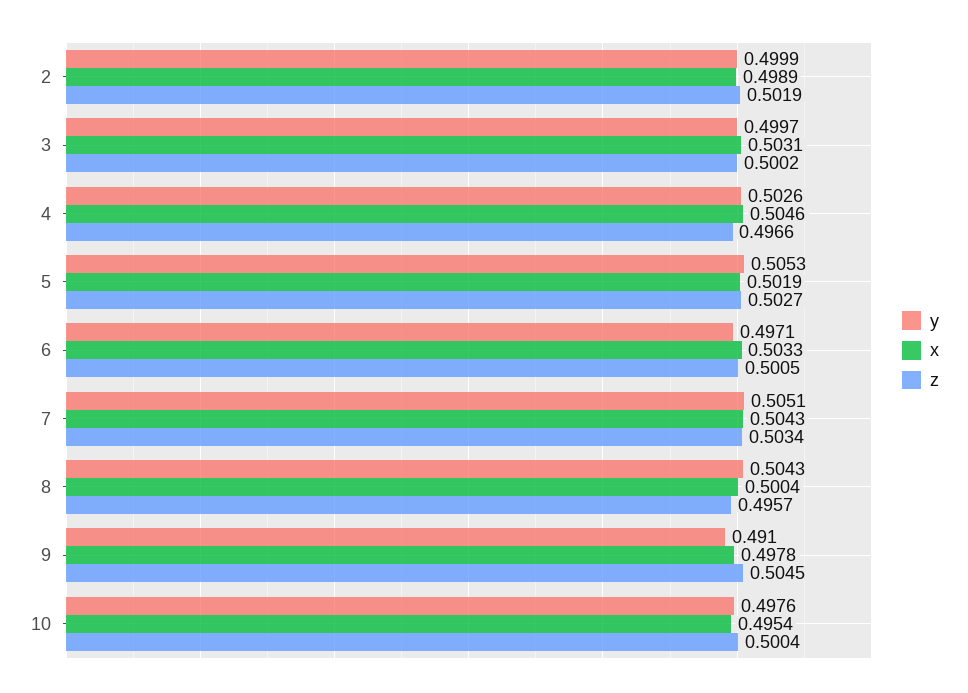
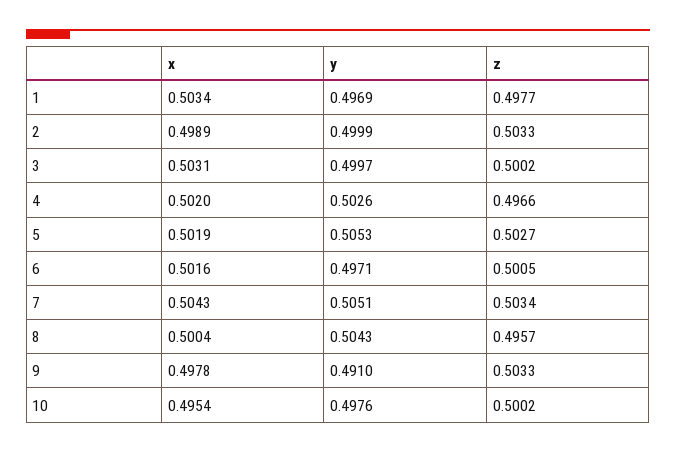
  {
    "y": {
      "2": 0.4999,
      "3": 0.4997,
      "4": 0.5026,
      "5": 0.5053,
      "6": 0.4971,
      "7": 0.5051,
      "8": 0.5043,
      "9": 0.491,
-     "10": 0.4976
+     "10": 0.4976,
+     "1": 0.4969
    },
    "x": {
      "2": 0.4989,
      "3": 0.5031,
-     "4": 0.5046,
+     "4": 0.502,
      "5": 0.5019,
-     "6": 0.5033,
+     "6": 0.5016,
      "7": 0.5043,
      "8": 0.5004,
      "9": 0.4978,
-     "10": 0.4954
+     "10": 0.4954,
+     "1": 0.5034
    },
    "z": {
-     "2": 0.5019,
+     "2": 0.5033,
      "3": 0.5002,
      "4": 0.4966,
      "5": 0.5027,
      "6": 0.5005,
      "7": 0.5034,
      "8": 0.4957,
-     "9": 0.5045,
+     "9": 0.5033,
-     "10": 0.5004
+     "10": 0.5002,
+     "1": 0.4977
    }
  }

